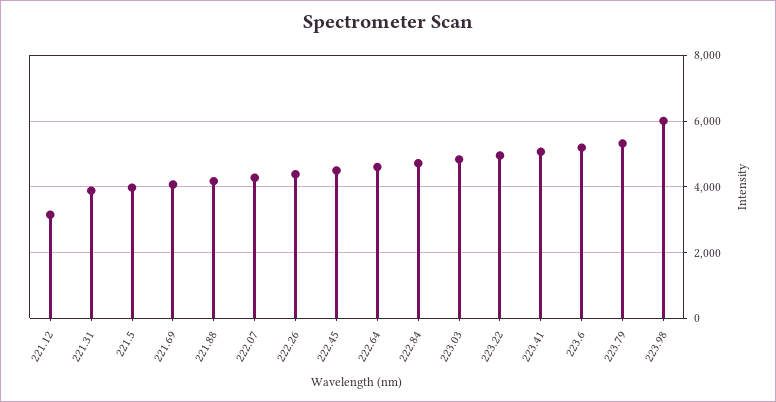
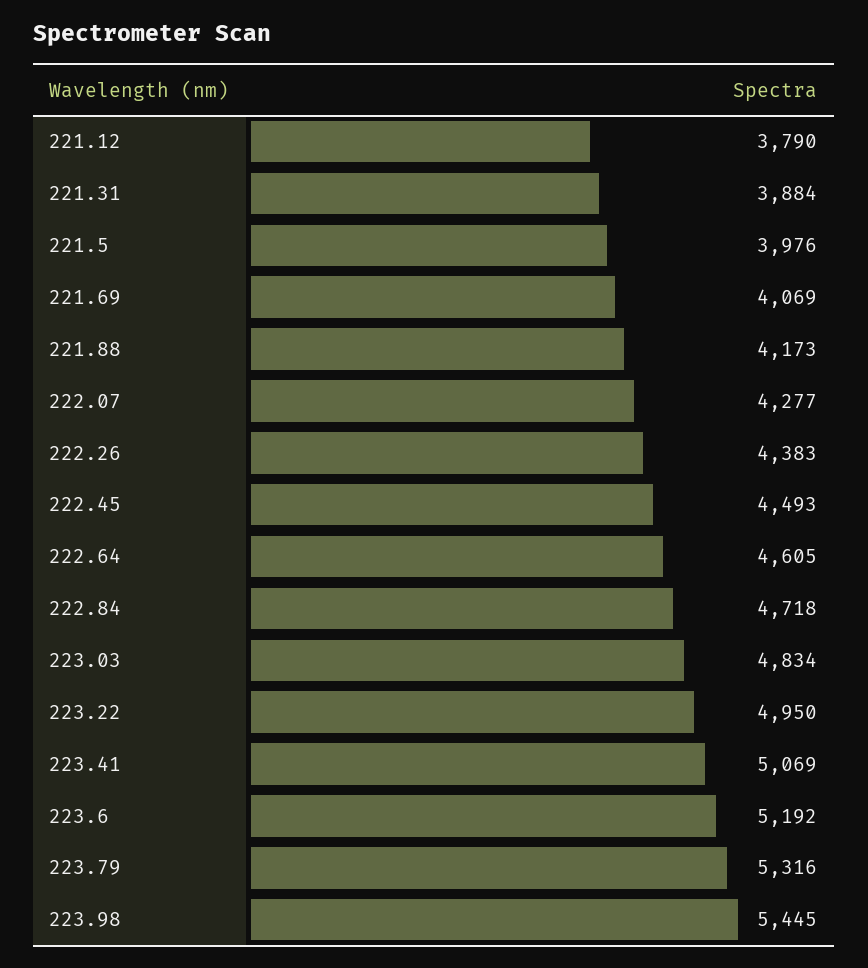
  {
-   "221.12": 3200,
+   "221.12": 3790,
    "221.31": 3884,
    "221.5": 3976,
    "221.69": 4069,
    "221.88": 4173,
    "222.07": 4277,
    "222.26": 4383,
    "222.45": 4493,
    "222.64": 4605,
    "222.84": 4718,
    "223.03": 4834,
    "223.22": 4950,
    "223.41": 5069,
    "223.6": 5192,
    "223.79": 5316,
-   "223.98": 6000
+   "223.98": 5445
  }

